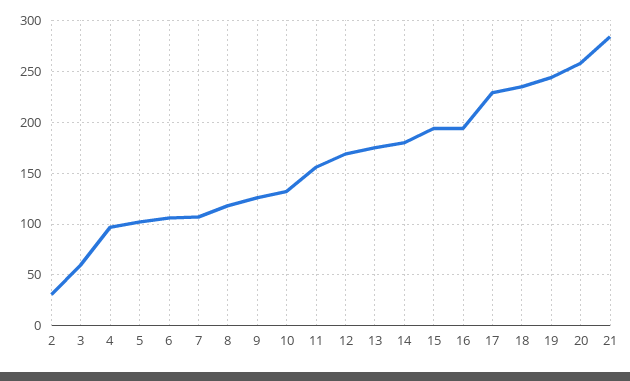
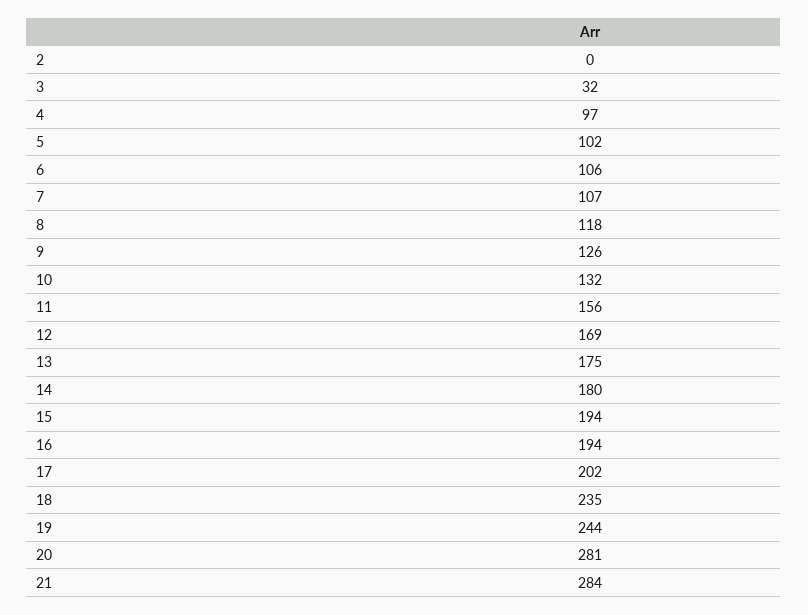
  {
-   "2": 30,
+   "2": 0,
-   "3": 60,
+   "3": 32,
    "4": 97,
    "5": 102,
    "6": 106,
    "7": 107,
    "8": 118,
    "9": 126,
    "10": 132,
    "11": 156,
    "12": 169,
    "13": 175,
    "14": 180,
    "15": 194,
    "16": 194,
-   "17": 230,
+   "17": 202,
    "18": 235,
    "19": 244,
-   "20": 260,
+   "20": 281,
    "21": 284
  }

